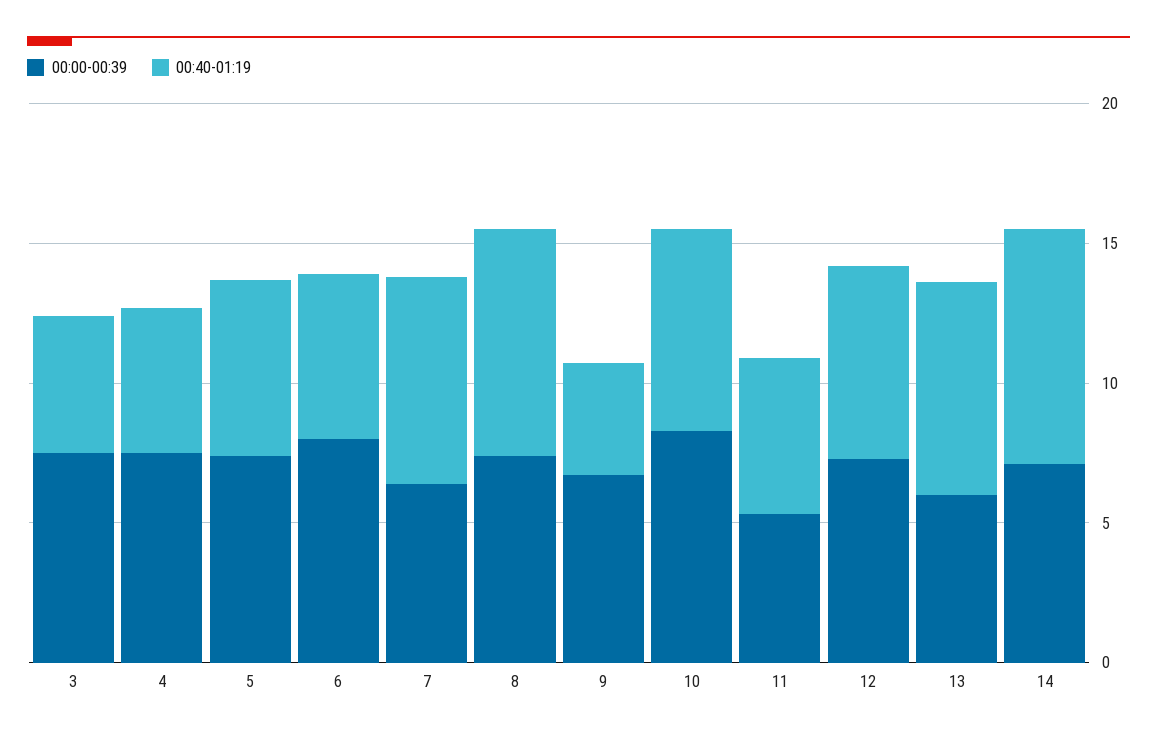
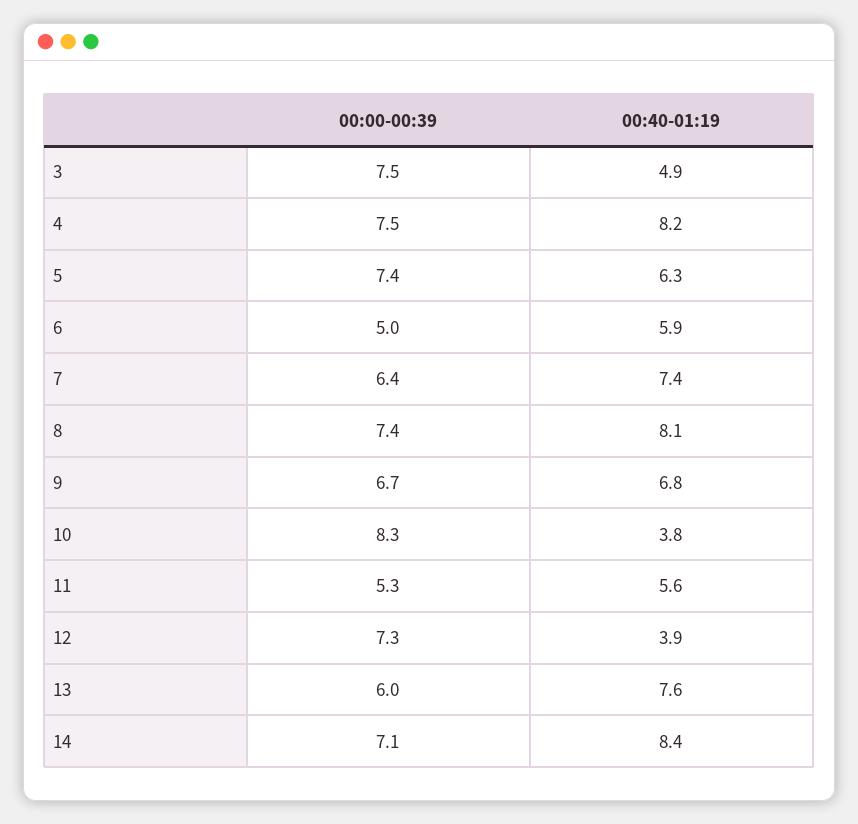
  {
    "00:00-00:39": {
      "3": 7.5,
      "4": 7.5,
      "5": 7.4,
-     "6": 8,
+     "6": 5,
      "7": 6.4,
      "8": 7.4,
      "9": 6.7,
      "10": 8.3,
      "11": 5.3,
      "12": 7.3,
      "13": 6,
      "14": 7.1
    },
    "00:40-01:19": {
      "3": 4.9,
-     "4": 5,
+     "4": 8.2,
      "5": 6.3,
      "6": 5.9,
      "7": 7.4,
      "8": 8.1,
-     "9": 4,
+     "9": 6.8,
-     "10": 7,
+     "10": 3.8,
      "11": 5.6,
-     "12": 7,
+     "12": 3.9,
      "13": 7.6,
      "14": 8.4
    }
  }

